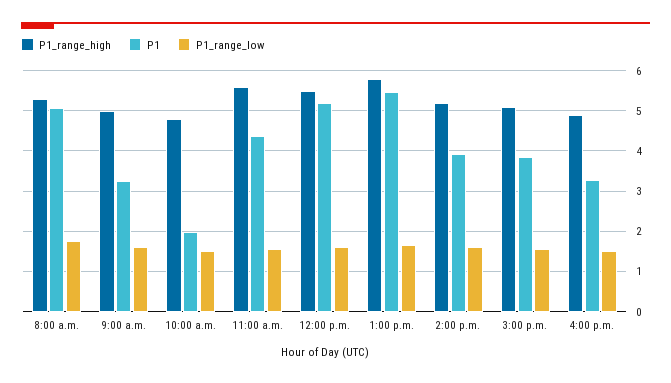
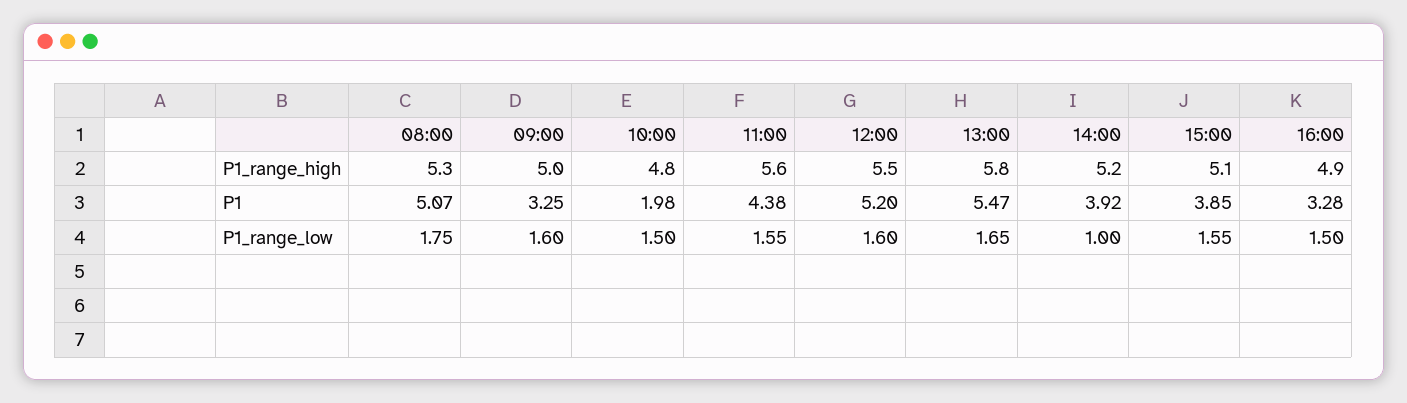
  {
    "P1_range_high": {
      "8:00 a.m.": 5.3,
      "9:00 a.m.": 5,
      "10:00 a.m.": 4.8,
      "11:00 a.m.": 5.6,
      "12:00 p.m.": 5.5,
      "1:00 p.m.": 5.8,
      "2:00 p.m.": 5.2,
      "3:00 p.m.": 5.1,
      "4:00 p.m.": 4.9
    },
    "P1": {
      "8:00 a.m.": 5.07,
      "9:00 a.m.": 3.25,
      "10:00 a.m.": 1.98,
      "11:00 a.m.": 4.38,
      "12:00 p.m.": 5.2,
      "1:00 p.m.": 5.47,
      "2:00 p.m.": 3.92,
      "3:00 p.m.": 3.85,
      "4:00 p.m.": 3.28
    },
    "P1_range_low": {
      "8:00 a.m.": 1.75,
      "9:00 a.m.": 1.6,
      "10:00 a.m.": 1.5,
      "11:00 a.m.": 1.55,
      "12:00 p.m.": 1.6,
      "1:00 p.m.": 1.65,
-     "2:00 p.m.": 1.6,
+     "2:00 p.m.": 1,
      "3:00 p.m.": 1.55,
      "4:00 p.m.": 1.5
    }
  }

